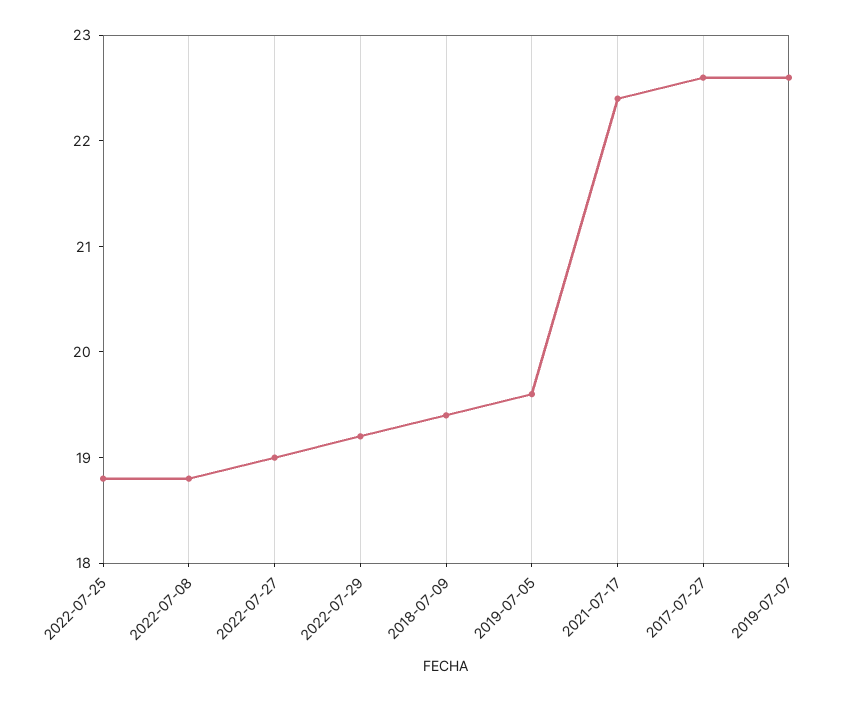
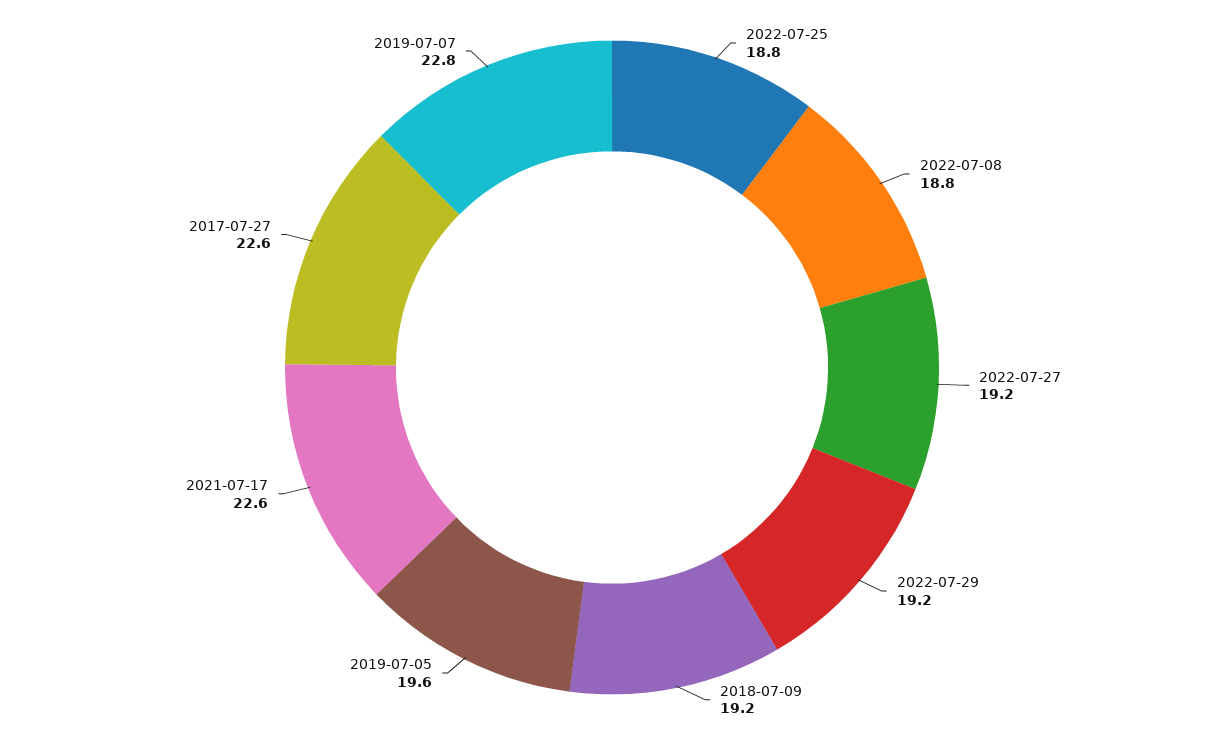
  {
    "2022-07-25": 18.8,
    "2022-07-08": 18.8,
-   "2022-07-27": 19,
+   "2022-07-27": 19.2,
    "2022-07-29": 19.2,
-   "2018-07-09": 19.4,
+   "2018-07-09": 19.2,
    "2019-07-05": 19.6,
-   "2021-07-17": 22.4,
+   "2021-07-17": 22.6,
    "2017-07-27": 22.6,
-   "2019-07-07": 22.6
+   "2019-07-07": 22.8
  }

